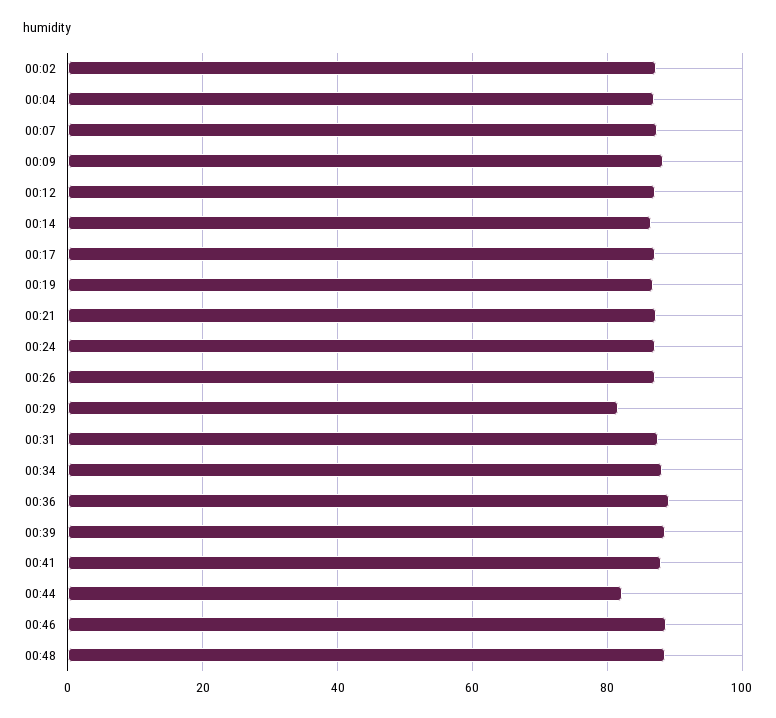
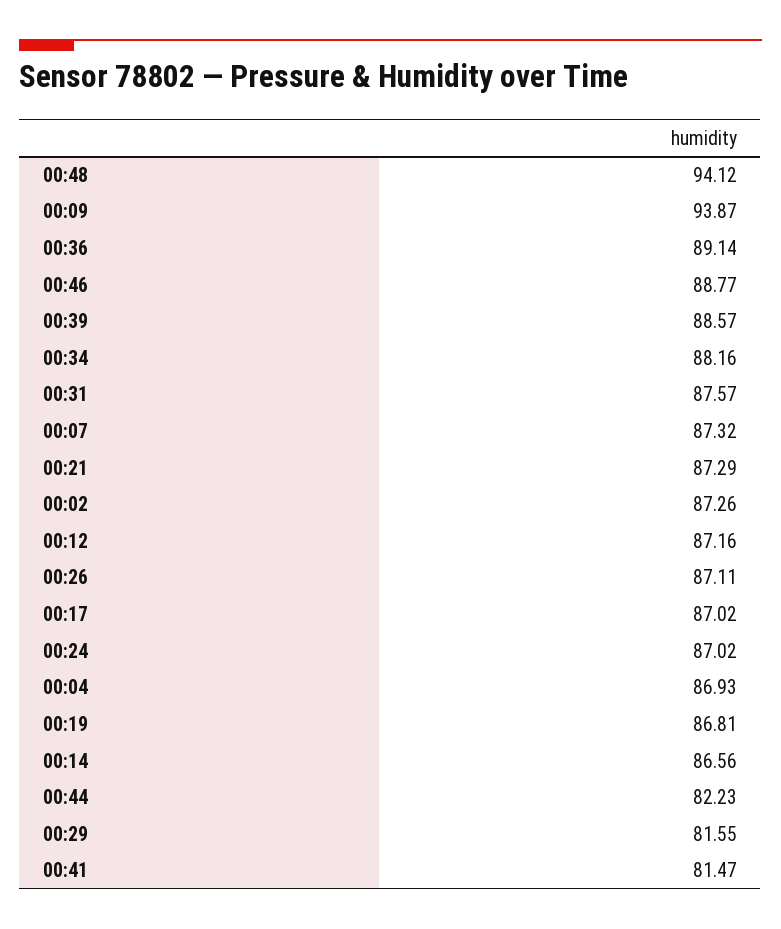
  {
    "00:02": 87.26,
    "00:04": 86.93,
    "00:07": 87.32,
-   "00:09": 88,
+   "00:09": 93.87,
    "00:12": 87.16,
    "00:14": 86.56,
    "00:17": 87.02,
    "00:19": 86.81,
    "00:21": 87.29,
    "00:24": 87.02,
    "00:26": 87.11,
    "00:29": 81.55,
    "00:31": 87.57,
    "00:34": 88.16,
    "00:36": 89.14,
    "00:39": 88.57,
-   "00:41": 88,
+   "00:41": 81.47,
    "00:44": 82.23,
    "00:46": 88.77,
-   "00:48": 88
+   "00:48": 94.12
  }

